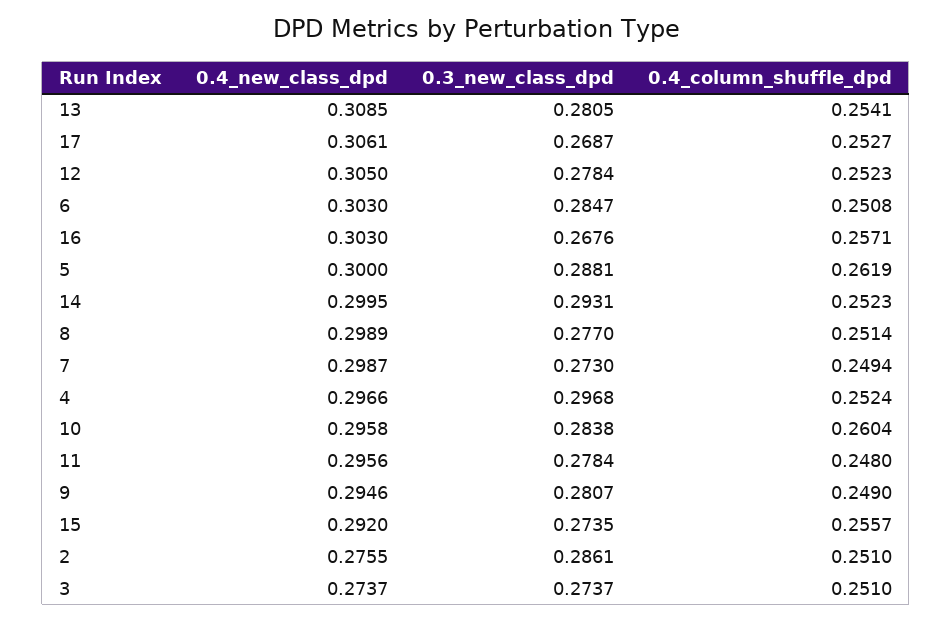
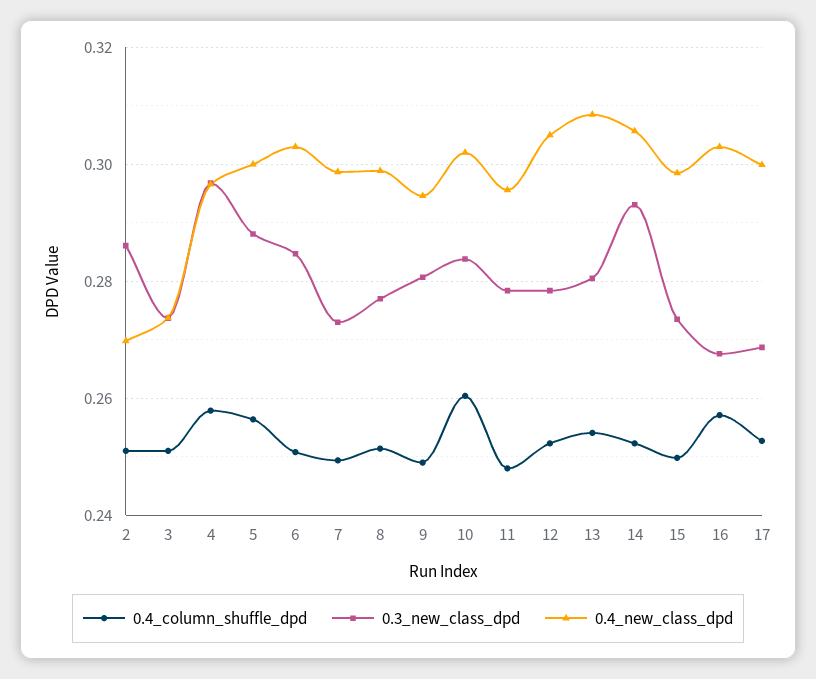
  {
    "0.4_new_class_dpd": {
      "13": 0.3085,
-     "17": 0.3061,
+     "17": 0.3,
      "12": 0.305,
      "6": 0.303,
      "16": 0.303,
      "5": 0.3,
-     "14": 0.2995,
+     "14": 0.306,
      "8": 0.2989,
      "7": 0.2987,
      "4": 0.2966,
-     "10": 0.2958,
+     "10": 0.302,
      "11": 0.2956,
      "9": 0.2946,
-     "15": 0.292,
+     "15": 0.298,
-     "2": 0.2755,
+     "2": 0.27,
      "3": 0.2737
    },
    "0.3_new_class_dpd": {
      "13": 0.2805,
      "17": 0.2687,
      "12": 0.2784,
      "6": 0.2847,
      "16": 0.2676,
      "5": 0.2881,
      "14": 0.2931,
      "8": 0.277,
      "7": 0.273,
      "4": 0.2968,
      "10": 0.2838,
      "11": 0.2784,
      "9": 0.2807,
      "15": 0.2735,
      "2": 0.2861,
      "3": 0.2737
    },
    "0.4_column_shuffle_dpd": {
      "13": 0.2541,
      "17": 0.2527,
      "12": 0.2523,
      "6": 0.2508,
      "16": 0.2571,
-     "5": 0.2619,
+     "5": 0.256,
      "14": 0.2523,
      "8": 0.2514,
      "7": 0.2494,
-     "4": 0.2524,
+     "4": 0.258,
      "10": 0.2604,
      "11": 0.248,
      "9": 0.249,
-     "15": 0.2557,
+     "15": 0.25,
      "2": 0.251,
      "3": 0.251
    }
  }

